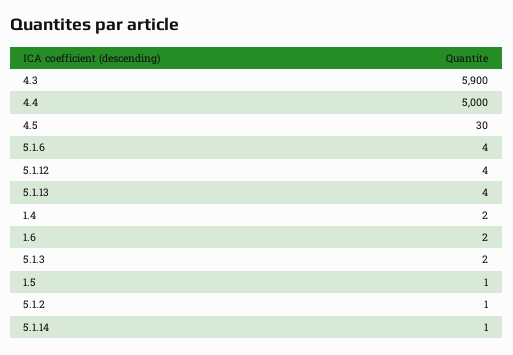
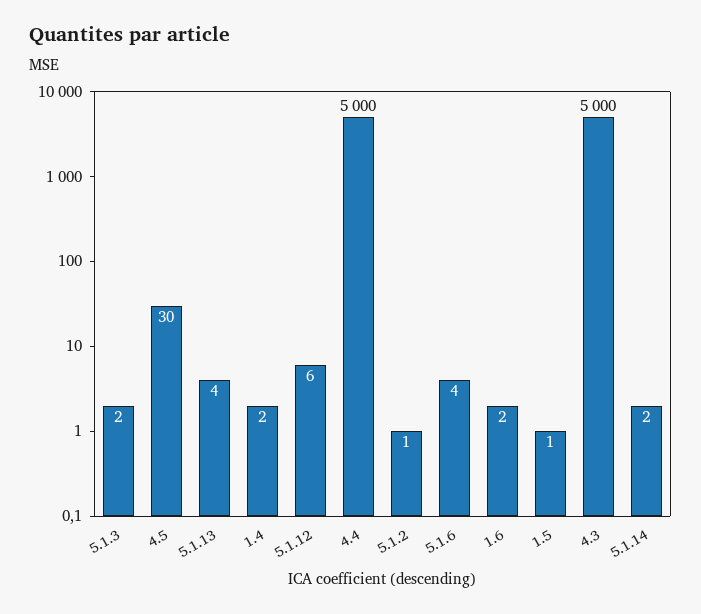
  {
-   "4.3": 5900,
+   "4.3": 5000,
    "4.4": 5000,
    "4.5": 30,
    "5.1.6": 4,
-   "5.1.12": 4,
+   "5.1.12": 6,
    "5.1.13": 4,
    "1.4": 2,
    "1.6": 2,
    "5.1.3": 2,
    "1.5": 1,
    "5.1.2": 1,
-   "5.1.14": 1
+   "5.1.14": 2
  }

